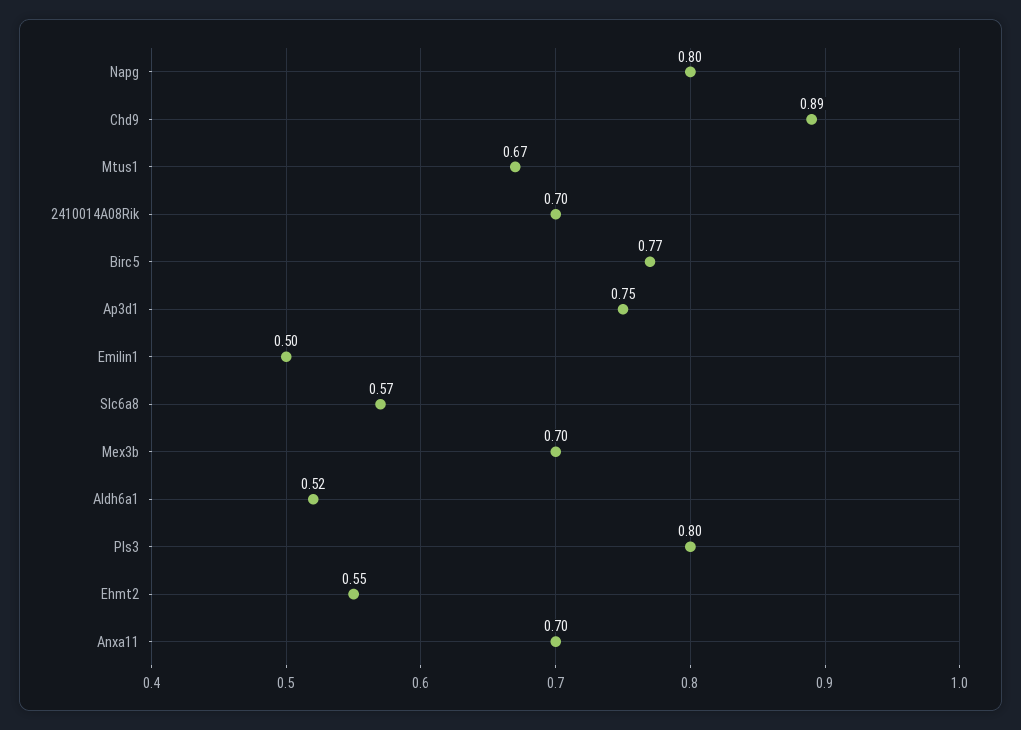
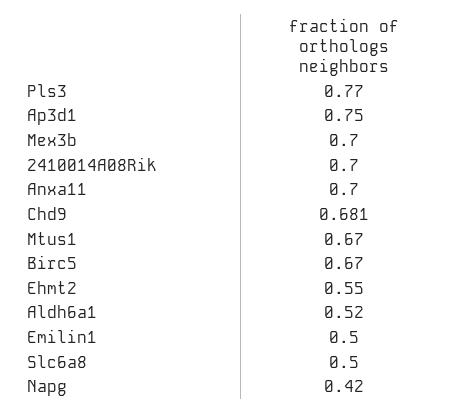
  {
-   "Napg": 0.8,
+   "Napg": 0.42,
-   "Chd9": 0.89,
+   "Chd9": 0.681,
    "Mtus1": 0.67,
    "2410014A08Rik": 0.7,
-   "Birc5": 0.77,
+   "Birc5": 0.67,
    "Ap3d1": 0.75,
    "Emilin1": 0.5,
-   "Slc6a8": 0.57,
+   "Slc6a8": 0.5,
    "Mex3b": 0.7,
    "Aldh6a1": 0.52,
-   "Pls3": 0.8,
+   "Pls3": 0.77,
    "Ehmt2": 0.55,
    "Anxa11": 0.7
  }

